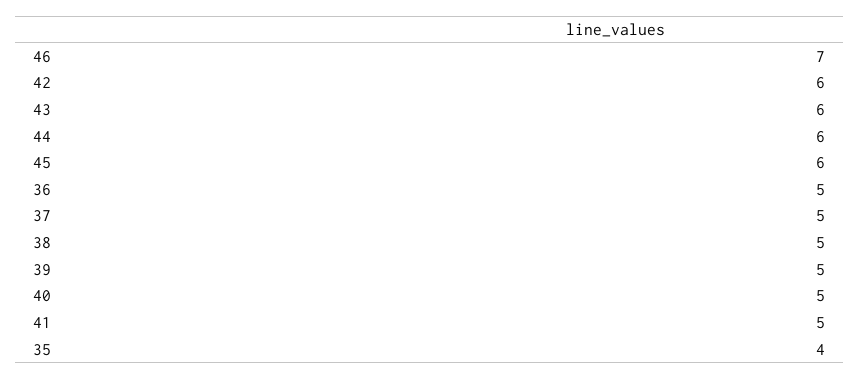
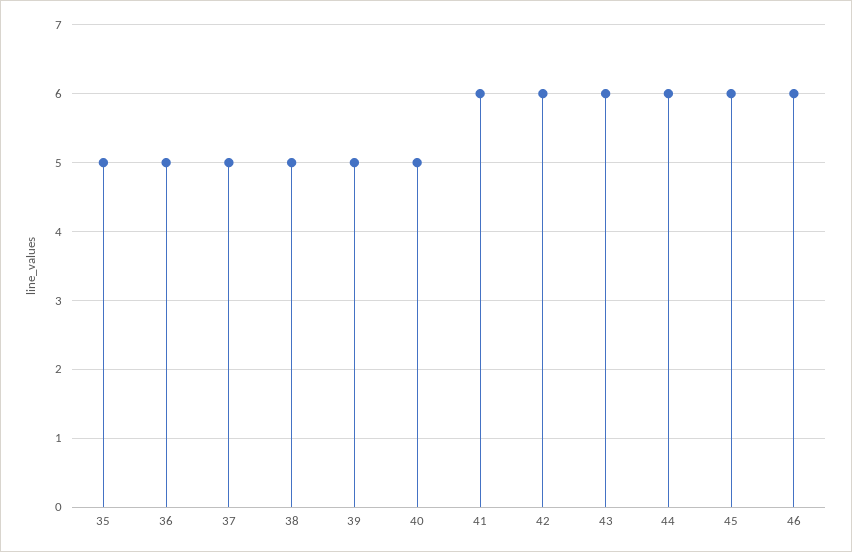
  {
-   "46": 7,
+   "46": 6,
    "42": 6,
    "43": 6,
    "44": 6,
    "45": 6,
    "36": 5,
    "37": 5,
    "38": 5,
    "39": 5,
    "40": 5,
-   "41": 5,
+   "41": 6,
-   "35": 4
+   "35": 5
  }

